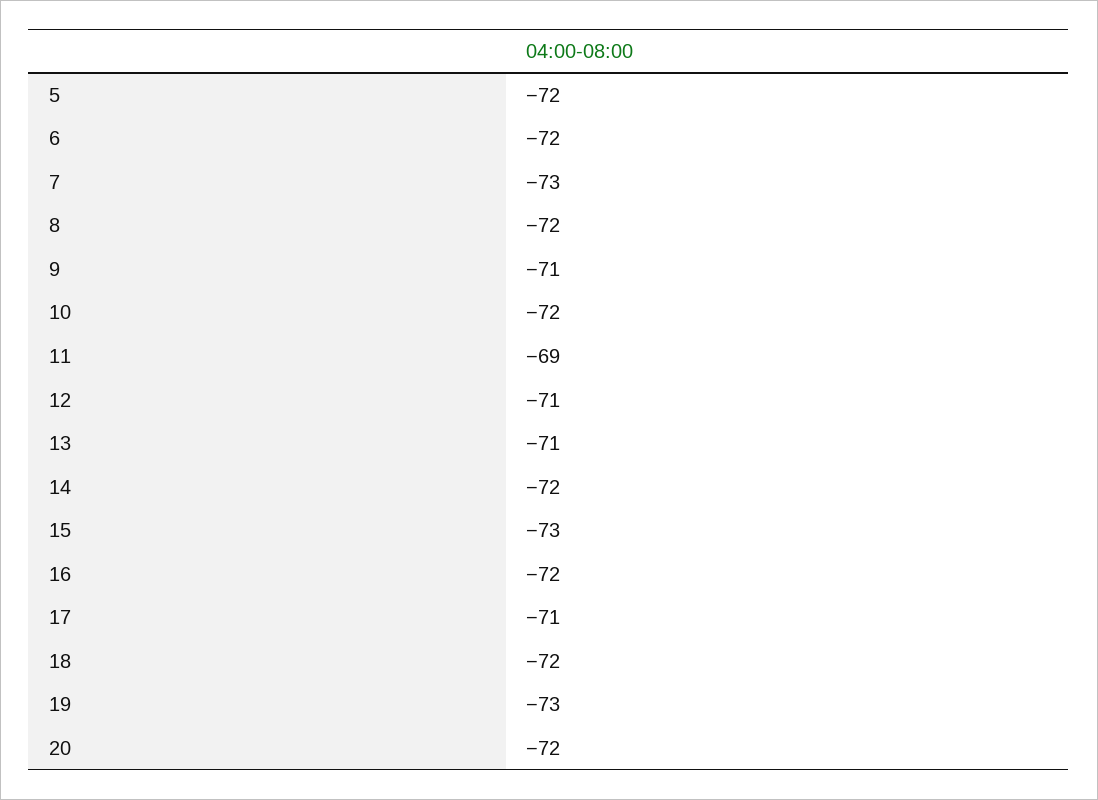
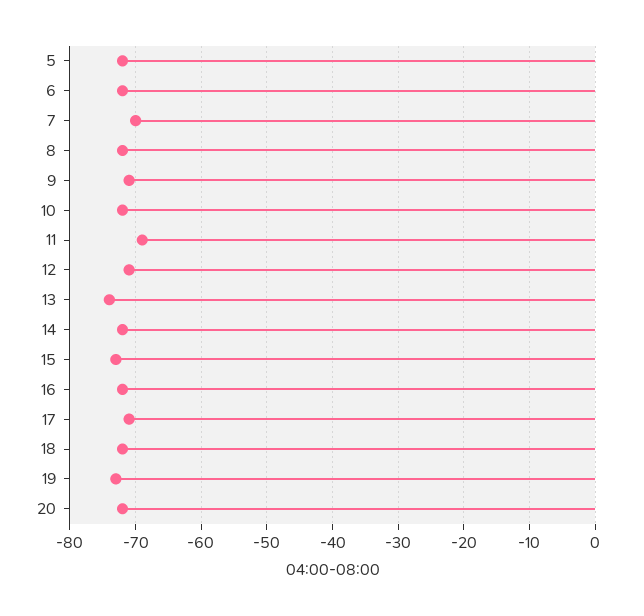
  {
    "5": -72,
    "6": -72,
-   "7": -73,
+   "7": -70,
    "8": -72,
    "9": -71,
    "10": -72,
    "11": -69,
    "12": -71,
-   "13": -71,
+   "13": -74,
    "14": -72,
    "15": -73,
    "16": -72,
    "17": -71,
    "18": -72,
    "19": -73,
    "20": -72
  }

